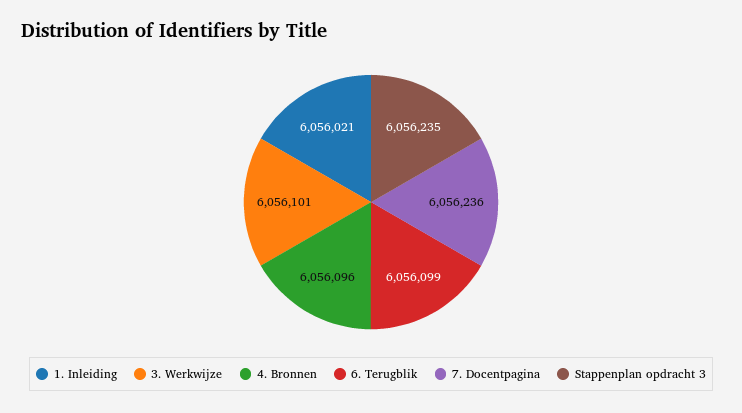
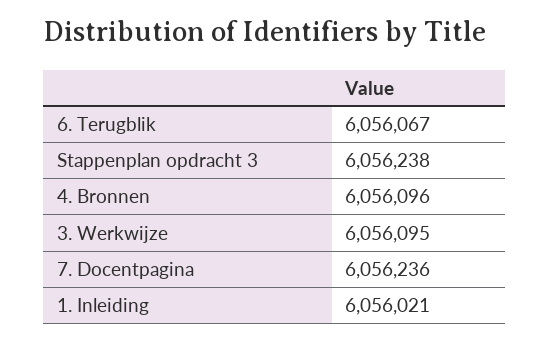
  {
    "1. Inleiding": 6056021,
-   "3. Werkwijze": 6056101,
+   "3. Werkwijze": 6056095,
    "4. Bronnen": 6056096,
-   "6. Terugblik": 6056099,
+   "6. Terugblik": 6056067,
    "7. Docentpagina": 6056236,
-   "Stappenplan opdracht 3": 6056235
+   "Stappenplan opdracht 3": 6056238
  }

